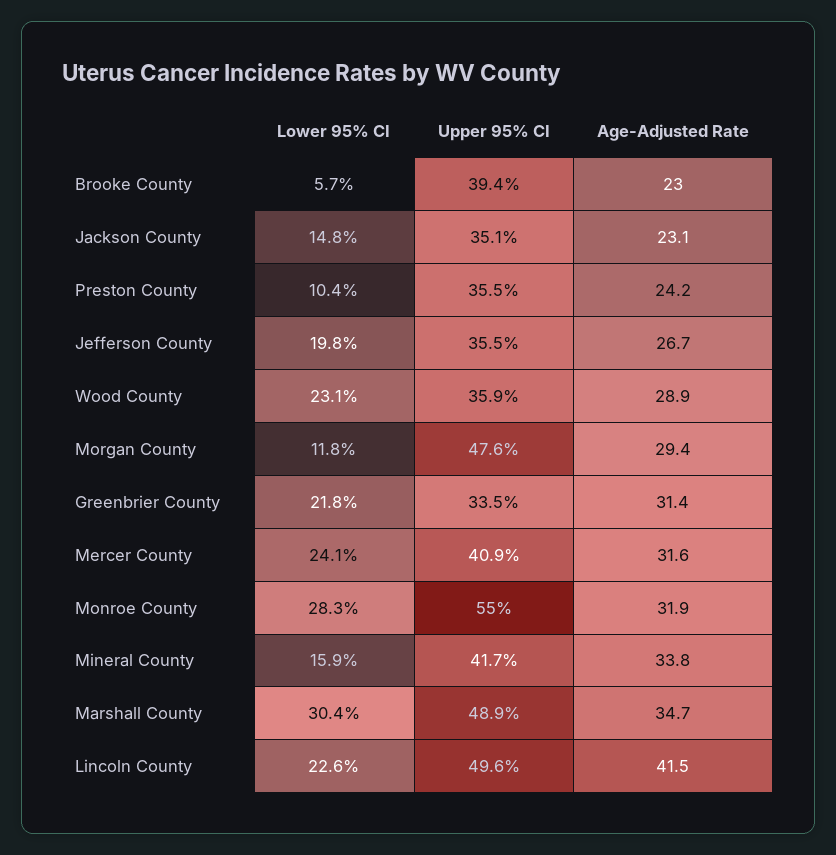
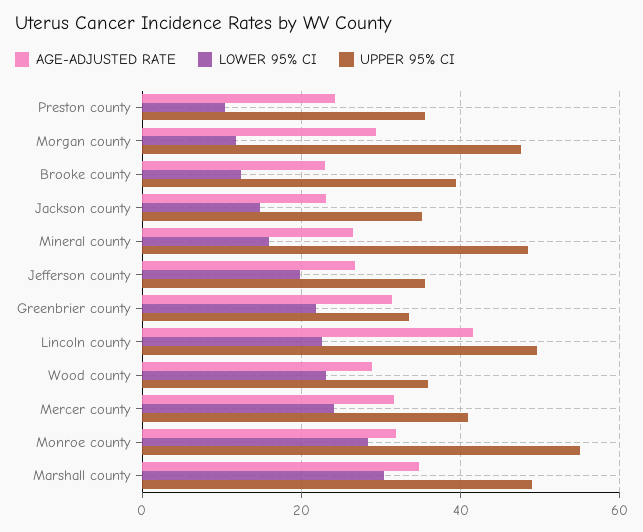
  {
    "Lower 95% CI": {
-     "Brooke County": 5.7,
+     "Brooke County": 12,
      "Jackson County": 14.8,
      "Preston County": 10.4,
      "Jefferson County": 19.8,
      "Wood County": 23.1,
      "Morgan County": 11.8,
      "Greenbrier County": 21.8,
      "Mercer County": 24.1,
      "Monroe County": 28.3,
      "Mineral County": 15.9,
      "Marshall County": 30.4,
      "Lincoln County": 22.6
    },
    "Upper 95% CI": {
      "Brooke County": 39.4,
      "Jackson County": 35.1,
      "Preston County": 35.5,
      "Jefferson County": 35.5,
      "Wood County": 35.9,
      "Morgan County": 47.6,
      "Greenbrier County": 33.5,
      "Mercer County": 40.9,
      "Monroe County": 55,
-     "Mineral County": 41.7,
+     "Mineral County": 48,
      "Marshall County": 48.9,
      "Lincoln County": 49.6
    },
    "Age-Adjusted Rate": {
      "Brooke County": 23,
      "Jackson County": 23.1,
      "Preston County": 24.2,
      "Jefferson County": 26.7,
      "Wood County": 28.9,
      "Morgan County": 29.4,
      "Greenbrier County": 31.4,
      "Mercer County": 31.6,
      "Monroe County": 31.9,
-     "Mineral County": 33.8,
+     "Mineral County": 26,
      "Marshall County": 34.7,
      "Lincoln County": 41.5
    }
  }

